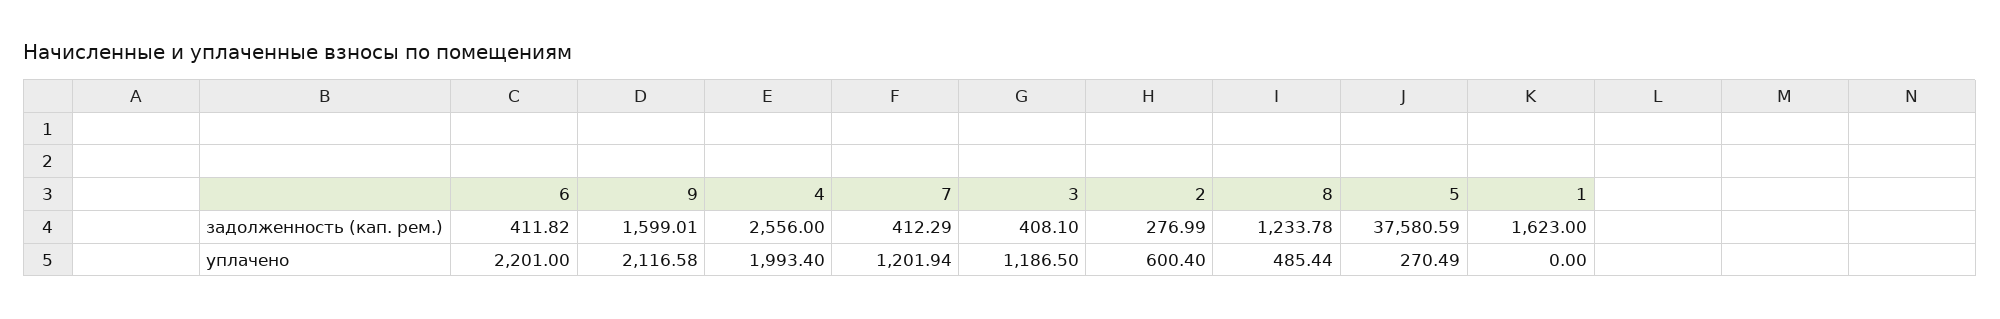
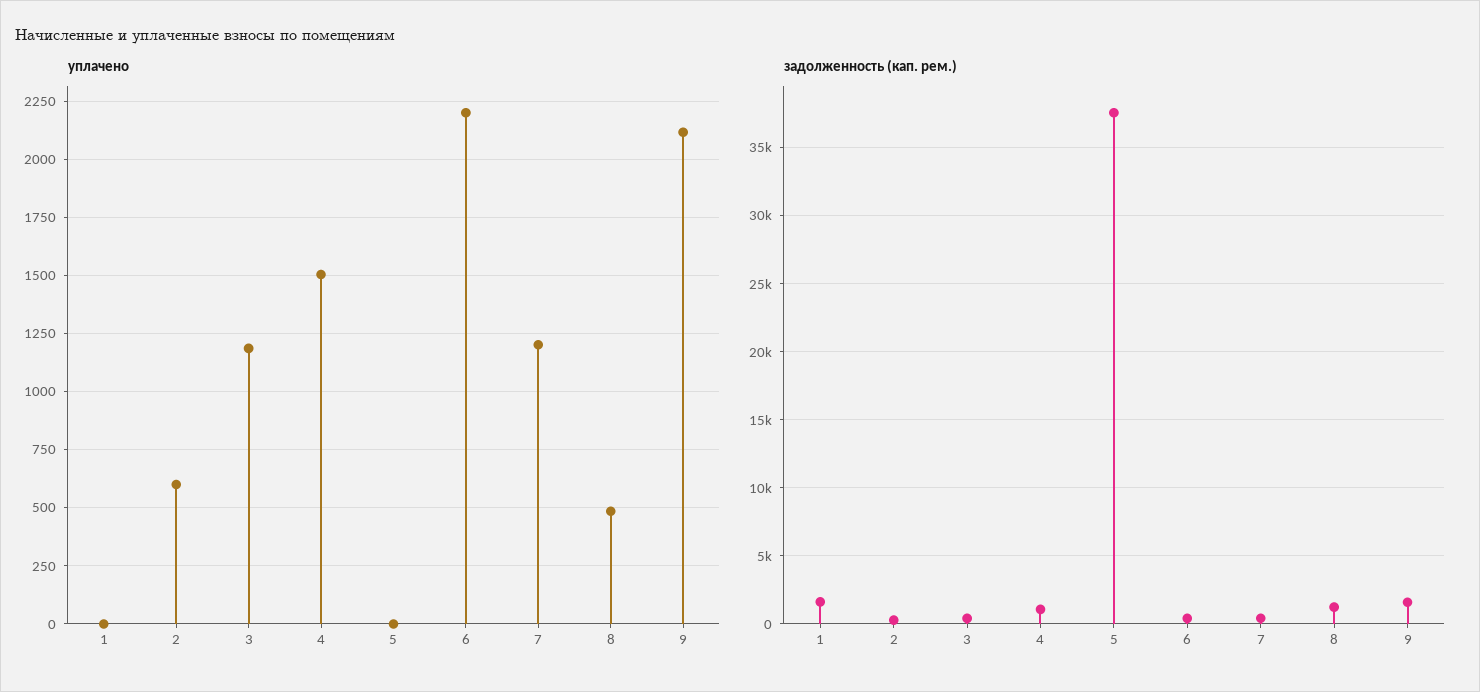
  {
    "задолженность (кап. рем.)": {
      "6": 411.82,
      "9": 1599.01,
-     "4": 2556,
+     "4": 1000,
      "7": 412.29,
      "3": 408.1,
      "2": 276.99,
      "8": 1233.78,
      "5": 37580.59,
      "1": 1623
    },
    "уплачено": {
      "6": 2201,
      "9": 2116.58,
-     "4": 1993.4,
+     "4": 1500,
      "7": 1201.94,
      "3": 1186.5,
      "2": 600.4,
      "8": 485.44,
-     "5": 270.49,
+     "5": 0,
      "1": 0
    }
  }

